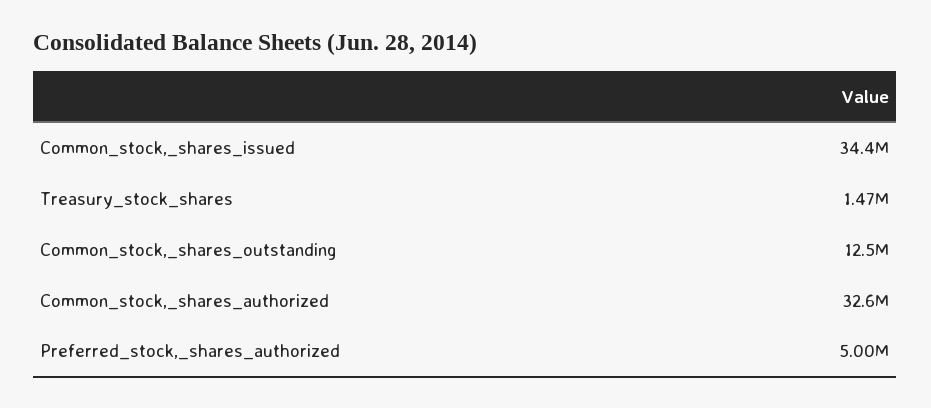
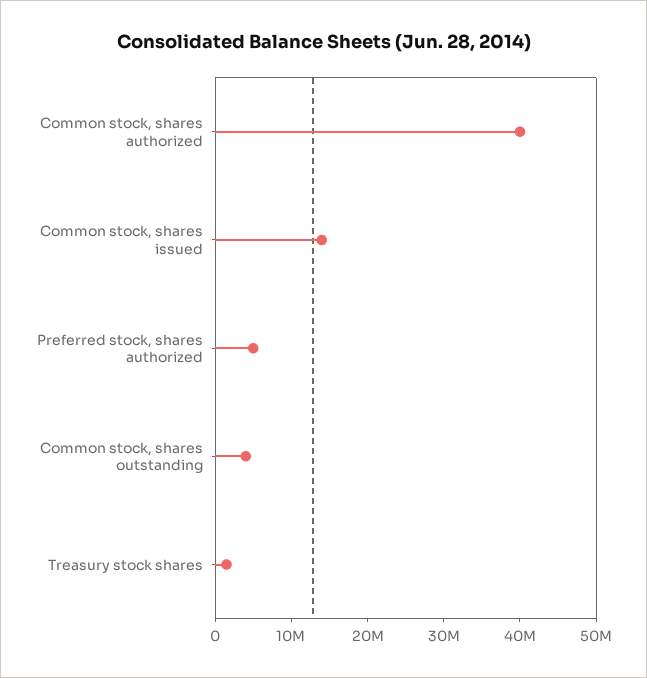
  {
-   "Common_stock,_shares_issued": 34400000,
+   "Common_stock,_shares_issued": 14000000,
    "Treasury_stock_shares": 1470000,
-   "Common_stock,_shares_outstanding": 12500000,
+   "Common_stock,_shares_outstanding": 4000000,
-   "Common_stock,_shares_authorized": 32600000,
+   "Common_stock,_shares_authorized": 40000000,
    "Preferred_stock,_shares_authorized": 5000000
  }

